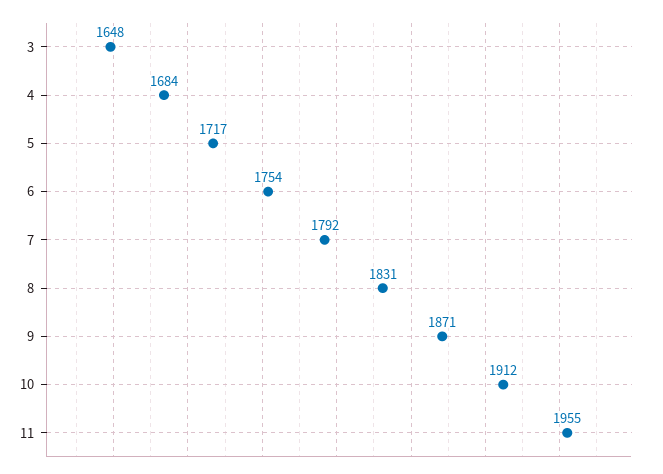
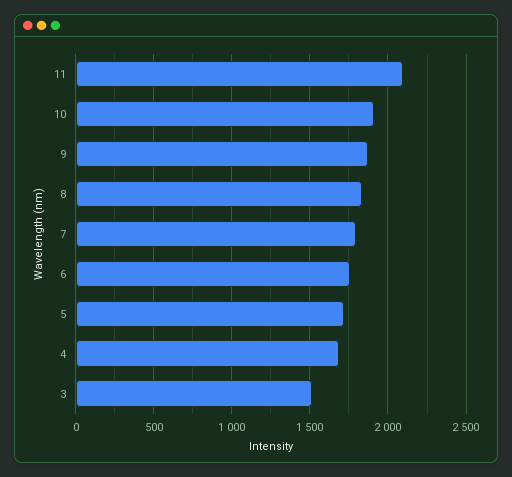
  {
-   "3": 1648,
+   "3": 1500,
    "4": 1684,
    "5": 1717,
    "6": 1754,
    "7": 1792,
    "8": 1831,
    "9": 1871,
    "10": 1912,
-   "11": 1955
+   "11": 2100
  }

